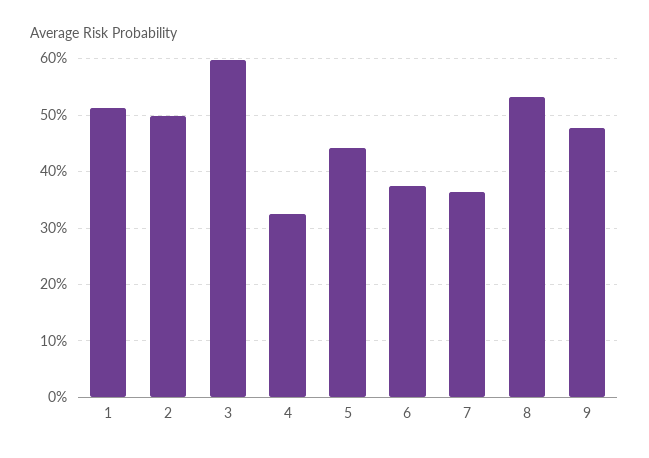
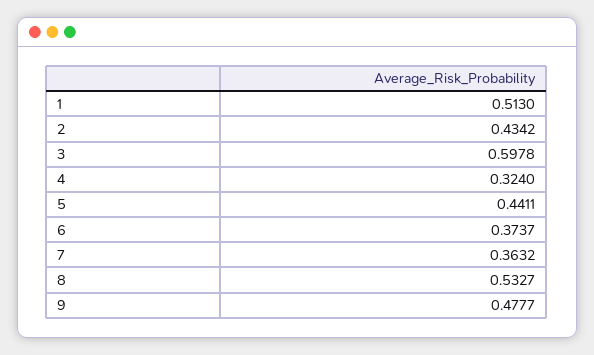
  {
    "1": 0.513,
-   "2": 0.5,
+   "2": 0.4342,
    "3": 0.5978,
    "4": 0.324,
    "5": 0.4411,
    "6": 0.3737,
    "7": 0.3632,
    "8": 0.5327,
    "9": 0.4777
  }

